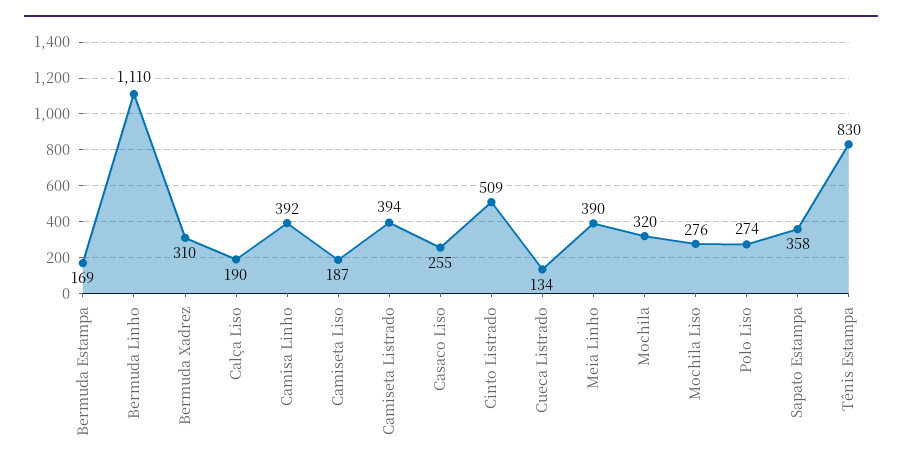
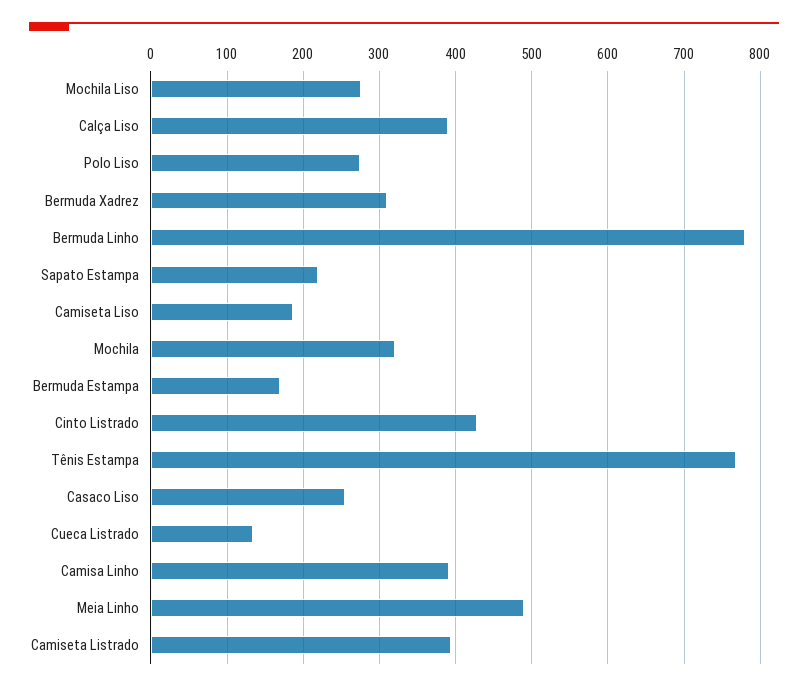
  {
    "Bermuda Estampa": 169,
-   "Bermuda Linho": 1110,
+   "Bermuda Linho": 780,
    "Bermuda Xadrez": 310,
-   "Calça Liso": 190,
+   "Calça Liso": 390,
    "Camisa Linho": 392,
    "Camiseta Liso": 187,
    "Camiseta Listrado": 394,
    "Casaco Liso": 255,
-   "Cinto Listrado": 509,
+   "Cinto Listrado": 430,
    "Cueca Listrado": 134,
-   "Meia Linho": 390,
+   "Meia Linho": 490,
    "Mochila": 320,
    "Mochila Liso": 276,
    "Polo Liso": 274,
-   "Sapato Estampa": 358,
+   "Sapato Estampa": 220,
-   "Tênis Estampa": 830
+   "Tênis Estampa": 770
  }

